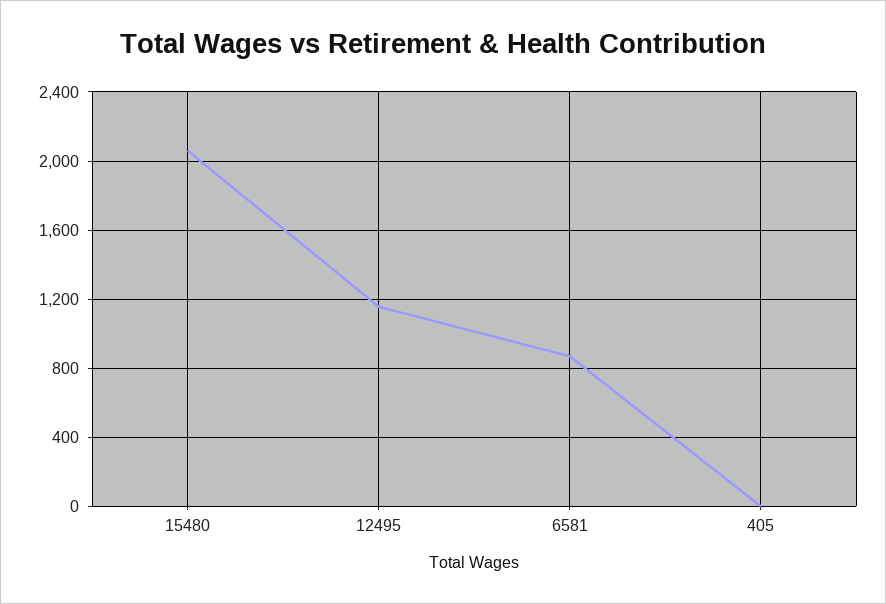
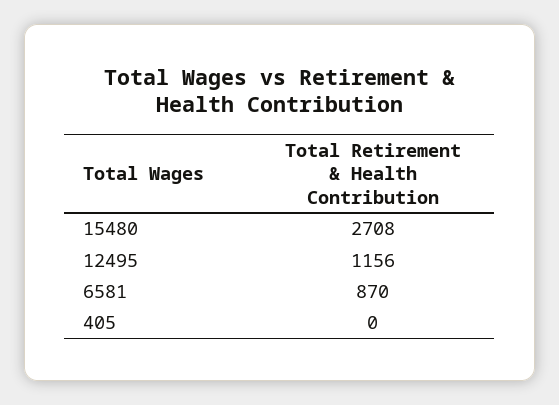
  {
-   "15480": 2050,
+   "15480": 2708,
    "12495": 1156,
    "6581": 870,
    "405": 0
  }

